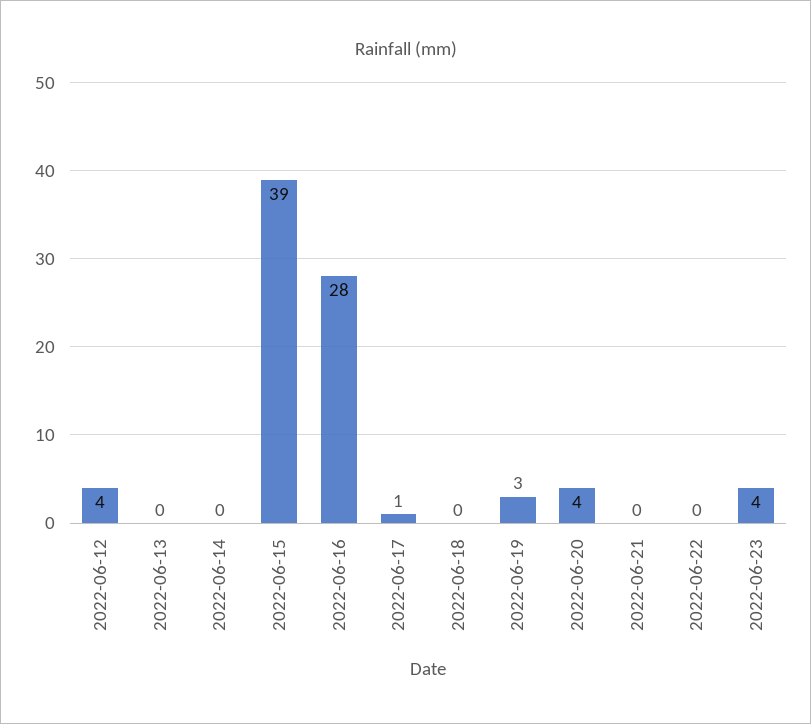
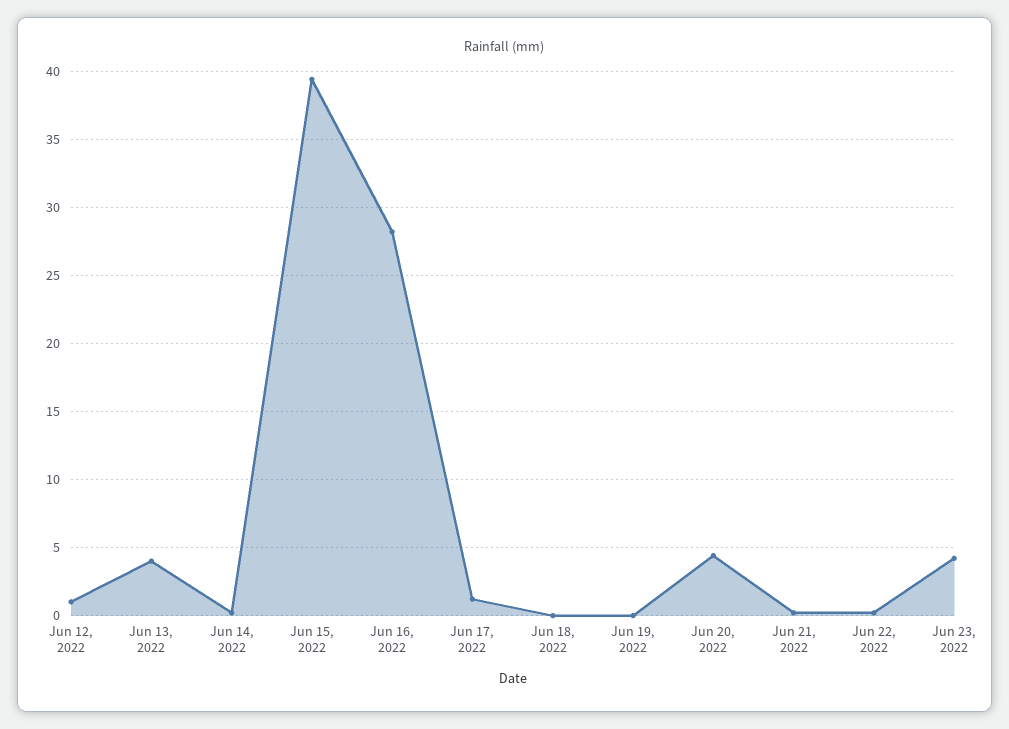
  {
-   "2022-06-12": 4,
+   "2022-06-12": 1,
-   "2022-06-13": 0,
+   "2022-06-13": 4,
    "2022-06-14": 0,
    "2022-06-15": 39,
    "2022-06-16": 28,
    "2022-06-17": 1,
    "2022-06-18": 0,
-   "2022-06-19": 3,
+   "2022-06-19": 0,
    "2022-06-20": 4,
    "2022-06-21": 0,
    "2022-06-22": 0,
    "2022-06-23": 4
  }

